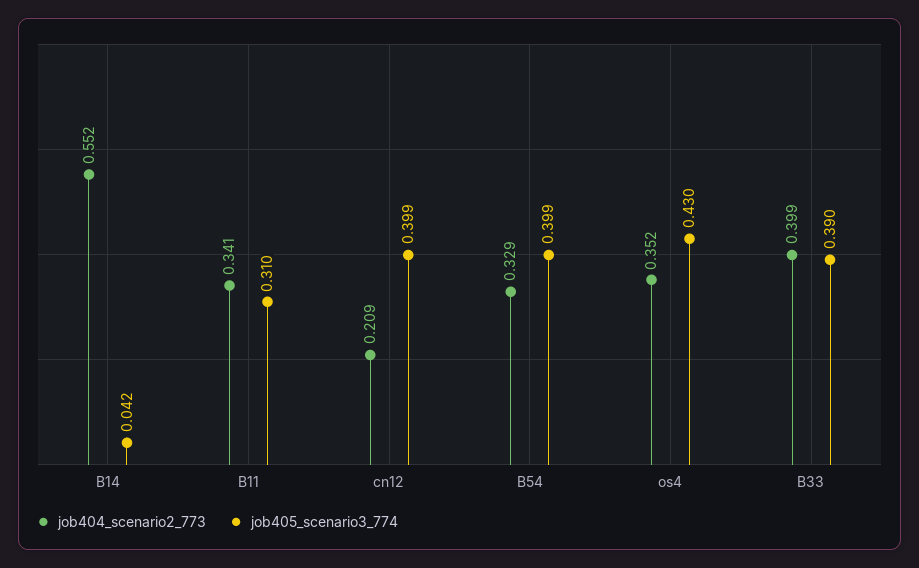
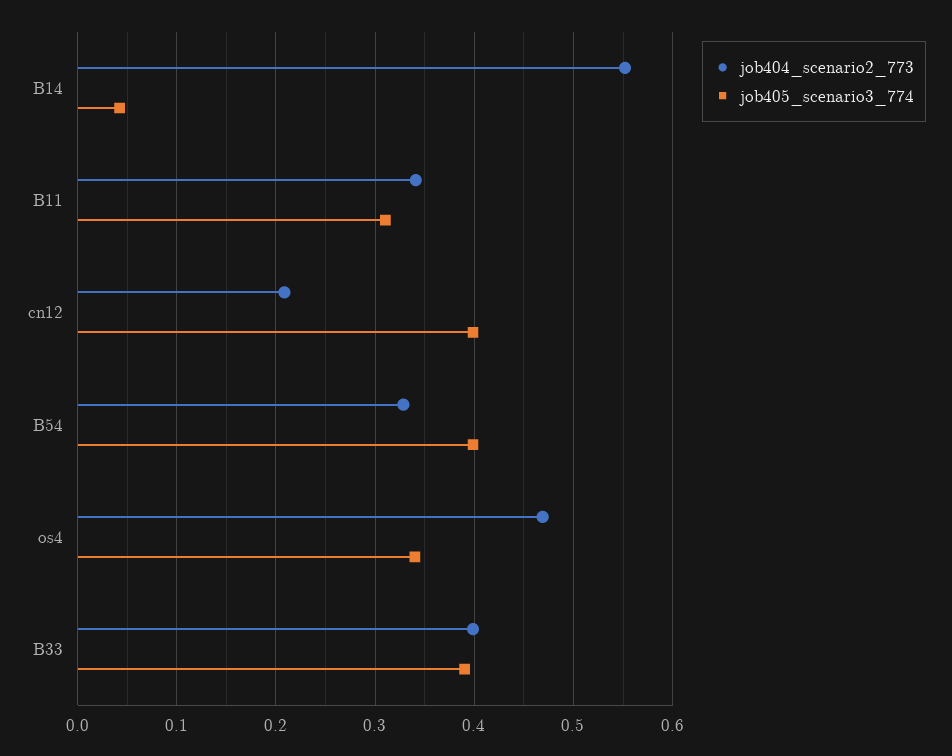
  {
    "job404_scenario2_773": {
      "B14": 0.552,
      "B11": 0.341,
      "cn12": 0.209,
      "B54": 0.329,
-     "os4": 0.352,
+     "os4": 0.47,
      "B33": 0.399
    },
    "job405_scenario3_774": {
      "B14": 0.042,
      "B11": 0.31,
      "cn12": 0.399,
      "B54": 0.399,
-     "os4": 0.43,
+     "os4": 0.34,
      "B33": 0.39
    }
  }

